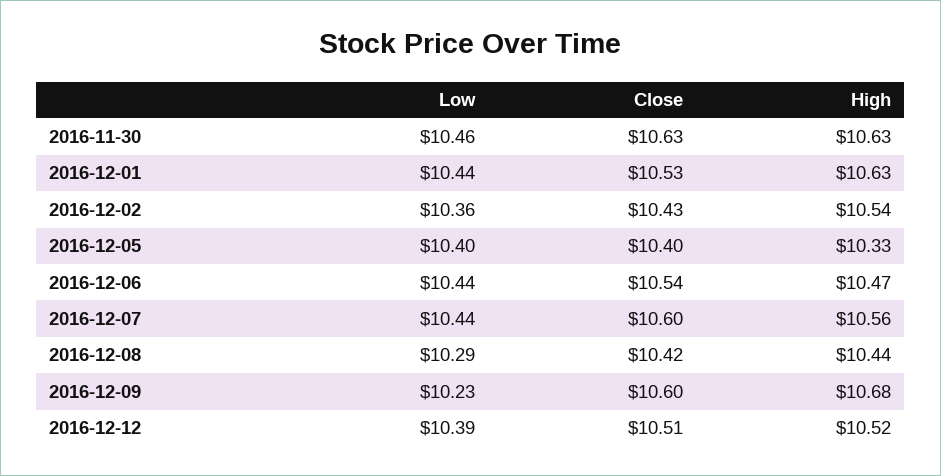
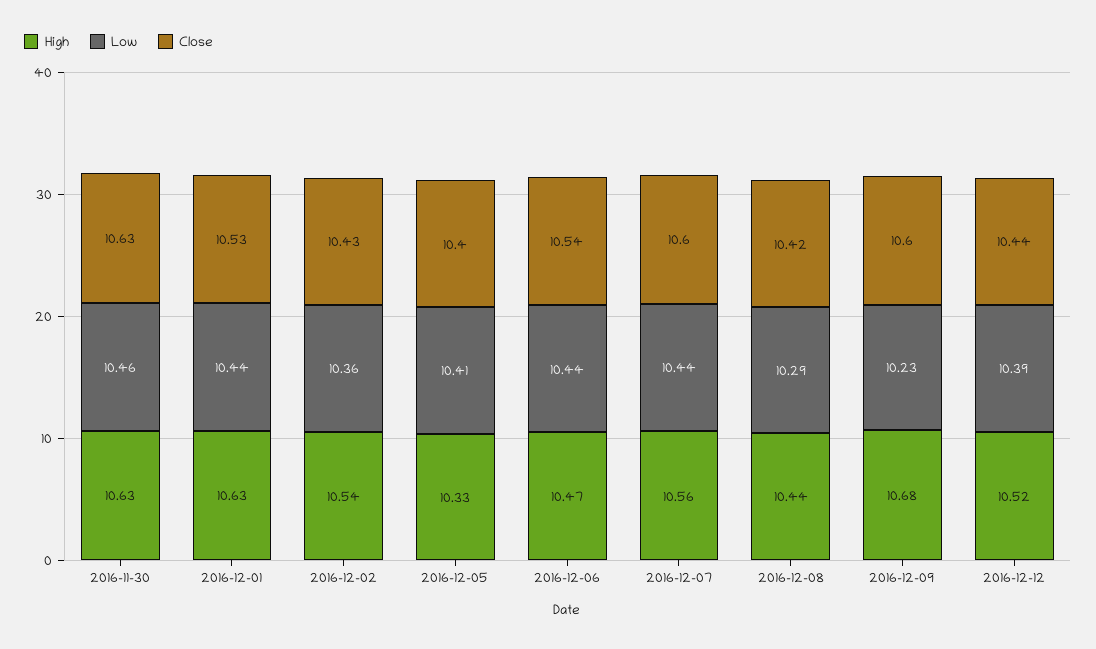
  {
    "Low": {
      "2016-11-30": 10.46,
      "2016-12-01": 10.44,
      "2016-12-02": 10.36,
-     "2016-12-05": 10.4,
+     "2016-12-05": 10.41,
      "2016-12-06": 10.44,
      "2016-12-07": 10.44,
      "2016-12-08": 10.29,
      "2016-12-09": 10.23,
      "2016-12-12": 10.39
    },
    "Close": {
      "2016-11-30": 10.63,
      "2016-12-01": 10.53,
      "2016-12-02": 10.43,
      "2016-12-05": 10.4,
      "2016-12-06": 10.54,
      "2016-12-07": 10.6,
      "2016-12-08": 10.42,
      "2016-12-09": 10.6,
-     "2016-12-12": 10.51
+     "2016-12-12": 10.44
    },
    "High": {
      "2016-11-30": 10.63,
      "2016-12-01": 10.63,
      "2016-12-02": 10.54,
      "2016-12-05": 10.33,
      "2016-12-06": 10.47,
      "2016-12-07": 10.56,
      "2016-12-08": 10.44,
      "2016-12-09": 10.68,
      "2016-12-12": 10.52
    }
  }

